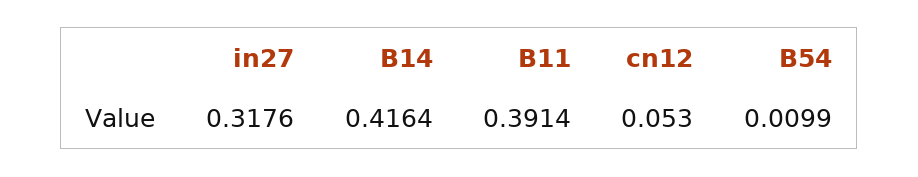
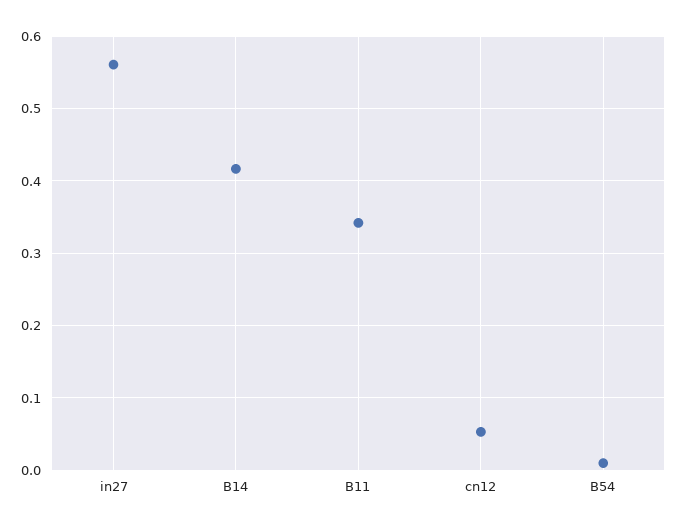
  {
-   "in27": 0.3176,
+   "in27": 0.56,
    "B14": 0.4164,
-   "B11": 0.3914,
+   "B11": 0.34,
    "cn12": 0.053,
    "B54": 0.0099
  }

